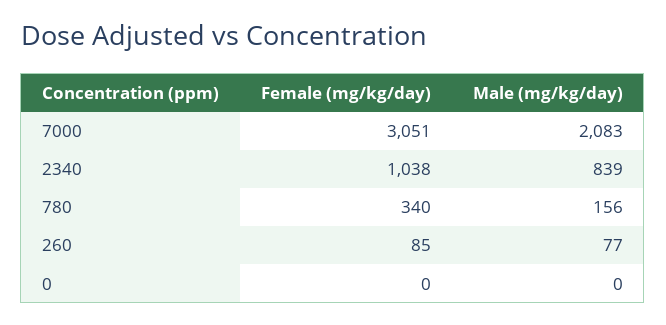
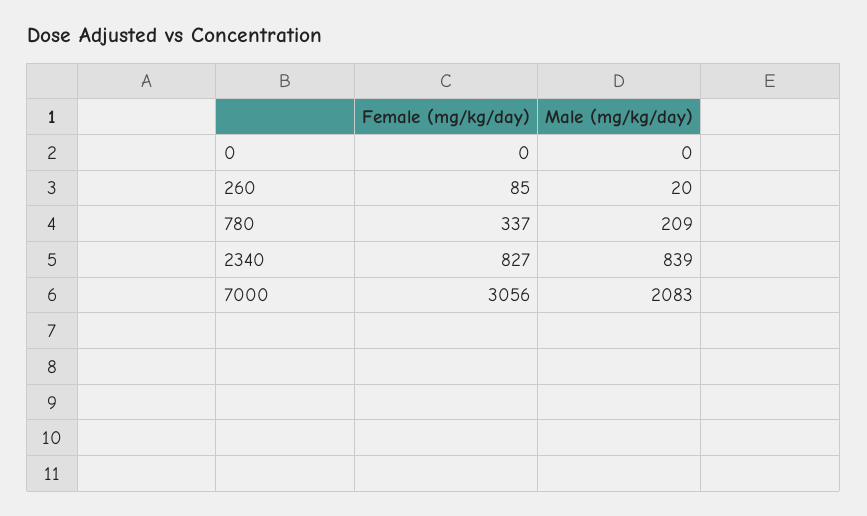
  {
    "Female (mg/kg/day)": {
-     "7000": 3051,
+     "7000": 3056,
-     "2340": 1038,
+     "2340": 827,
-     "780": 340,
+     "780": 337,
      "260": 85,
      "0": 0
    },
    "Male (mg/kg/day)": {
      "7000": 2083,
      "2340": 839,
-     "780": 156,
+     "780": 209,
-     "260": 77,
+     "260": 20,
      "0": 0
    }
  }

